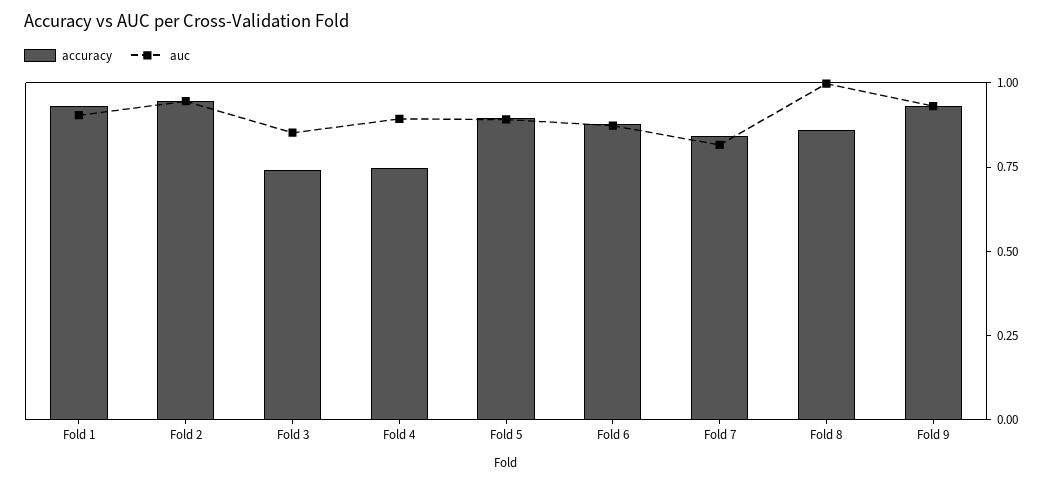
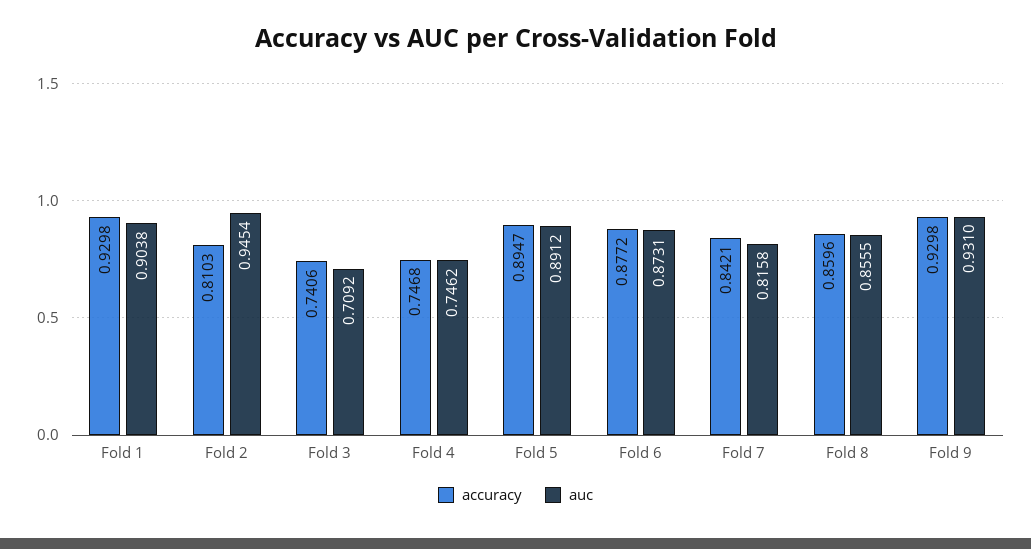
  {
    "accuracy": {
      "Fold 1": 0.9298,
-     "Fold 2": 0.95,
+     "Fold 2": 0.8103,
      "Fold 3": 0.7406,
      "Fold 4": 0.7468,
      "Fold 5": 0.8947,
      "Fold 6": 0.8772,
      "Fold 7": 0.8421,
      "Fold 8": 0.8596,
      "Fold 9": 0.9298
    },
    "auc": {
      "Fold 1": 0.9038,
      "Fold 2": 0.9454,
-     "Fold 3": 0.85,
+     "Fold 3": 0.7092,
-     "Fold 4": 0.9,
+     "Fold 4": 0.7462,
      "Fold 5": 0.8912,
      "Fold 6": 0.8731,
      "Fold 7": 0.8158,
-     "Fold 8": 1,
+     "Fold 8": 0.8555,
      "Fold 9": 0.931
    }
  }

